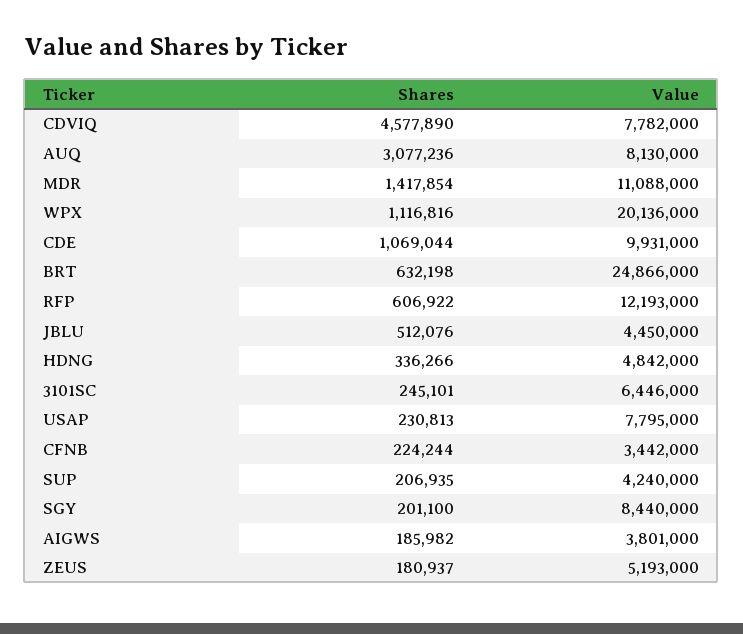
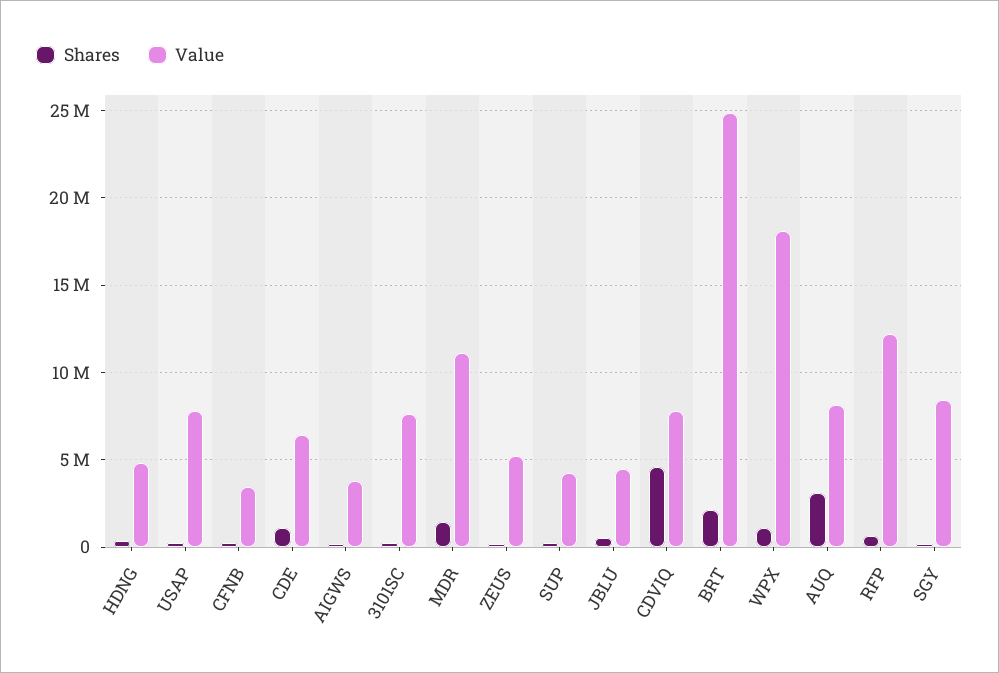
  {
    "Shares": {
      "CDVIQ": 4577890,
      "AUQ": 3077236,
      "MDR": 1417854,
      "WPX": 1116816,
      "CDE": 1069044,
-     "BRT": 632198,
+     "BRT": 2000000,
      "RFP": 606922,
      "JBLU": 512076,
      "HDNG": 336266,
      "3101SC": 245101,
      "USAP": 230813,
      "CFNB": 224244,
      "SUP": 206935,
      "SGY": 201100,
      "AIGWS": 185982,
      "ZEUS": 180937
    },
    "Value": {
      "CDVIQ": 7782000,
      "AUQ": 8130000,
      "MDR": 11088000,
-     "WPX": 20136000,
+     "WPX": 18000000,
-     "CDE": 9931000,
+     "CDE": 6500000,
      "BRT": 24866000,
      "RFP": 12193000,
      "JBLU": 4450000,
      "HDNG": 4842000,
-     "3101SC": 6446000,
+     "3101SC": 7500000,
      "USAP": 7795000,
      "CFNB": 3442000,
      "SUP": 4240000,
      "SGY": 8440000,
      "AIGWS": 3801000,
      "ZEUS": 5193000
    }
  }

